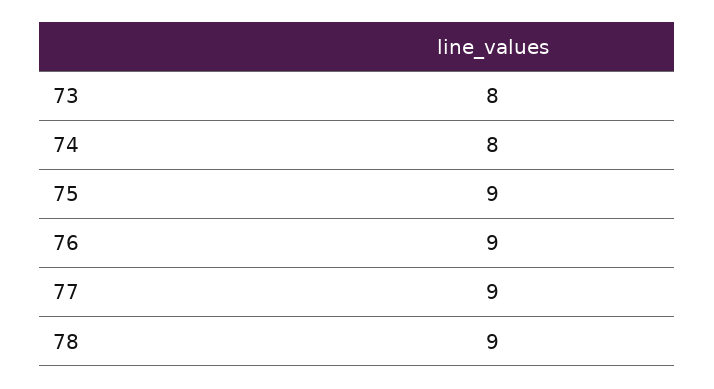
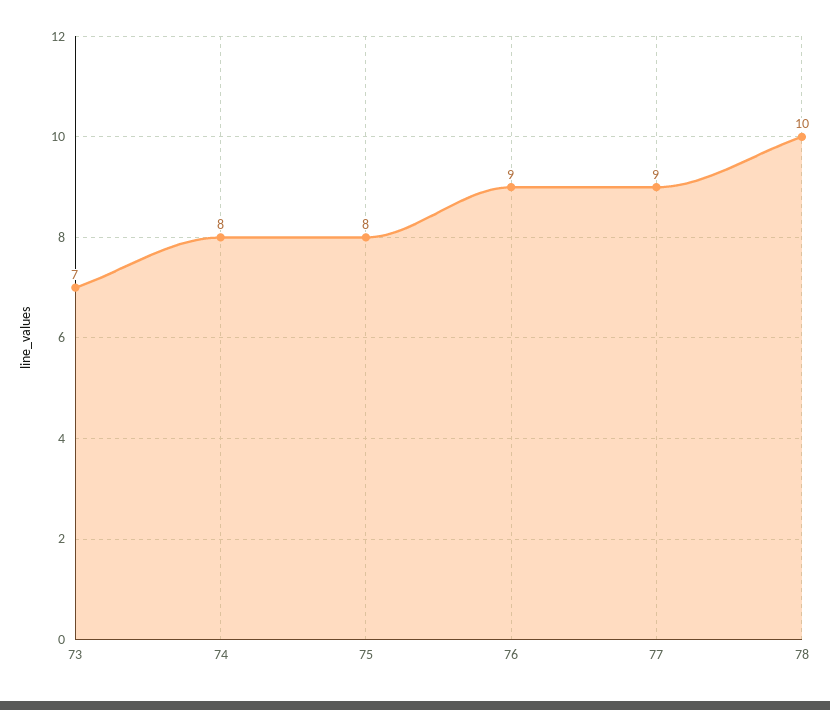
  {
-   "73": 8,
+   "73": 7,
    "74": 8,
-   "75": 9,
+   "75": 8,
    "76": 9,
    "77": 9,
-   "78": 9
+   "78": 10
  }

